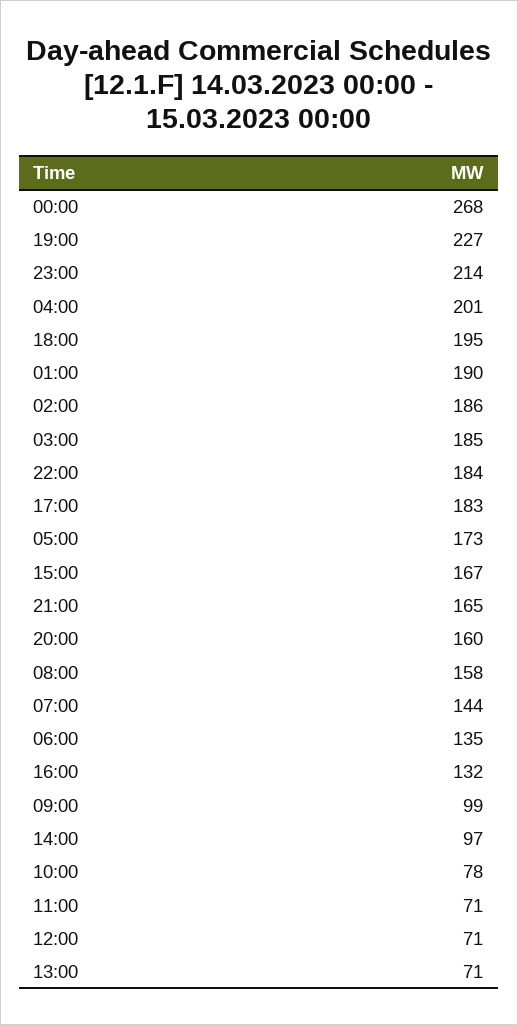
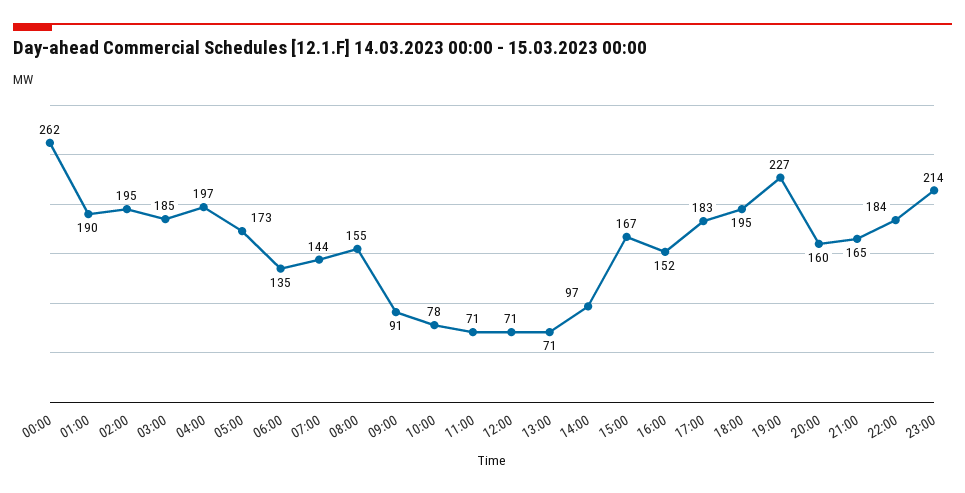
  {
-   "00:00": 268,
+   "00:00": 262,
    "19:00": 227,
    "23:00": 214,
-   "04:00": 201,
+   "04:00": 197,
    "18:00": 195,
    "01:00": 190,
-   "02:00": 186,
+   "02:00": 195,
    "03:00": 185,
    "22:00": 184,
    "17:00": 183,
    "05:00": 173,
    "15:00": 167,
    "21:00": 165,
    "20:00": 160,
-   "08:00": 158,
+   "08:00": 155,
    "07:00": 144,
    "06:00": 135,
-   "16:00": 132,
+   "16:00": 152,
-   "09:00": 99,
+   "09:00": 91,
    "14:00": 97,
    "10:00": 78,
    "11:00": 71,
    "12:00": 71,
    "13:00": 71
  }

